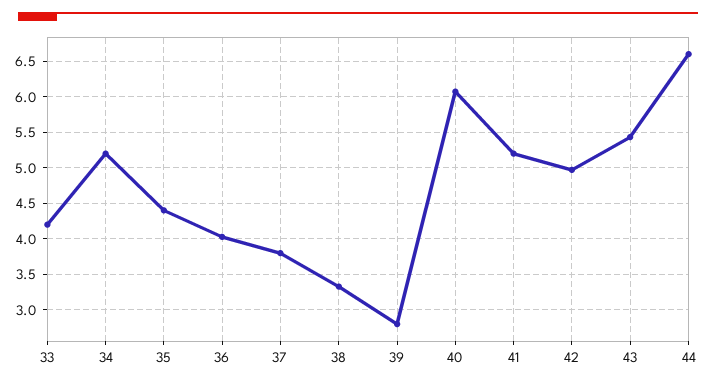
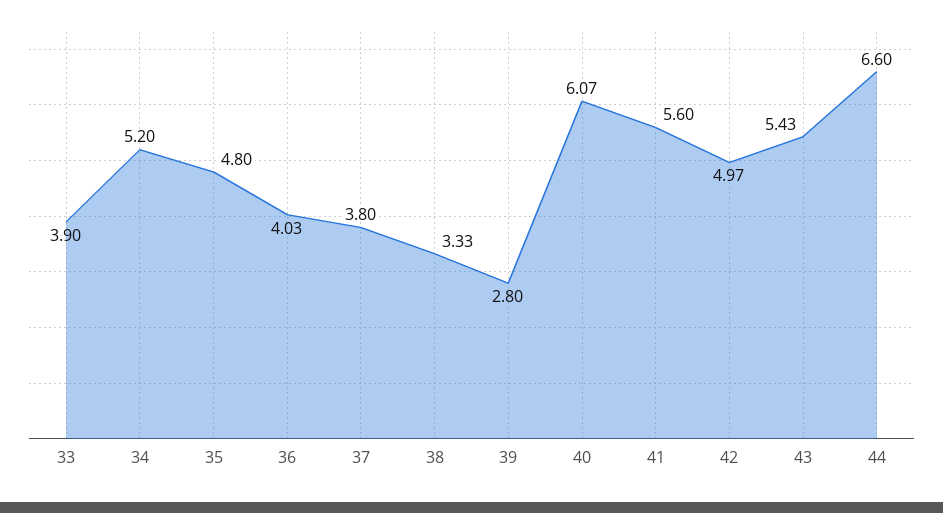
  {
-   "33": 4.2,
+   "33": 3.9,
    "34": 5.2,
-   "35": 4.4,
+   "35": 4.8,
    "36": 4.03,
    "37": 3.8,
    "38": 3.33,
    "39": 2.8,
    "40": 6.07,
-   "41": 5.2,
+   "41": 5.6,
    "42": 4.97,
    "43": 5.43,
    "44": 6.6
  }

